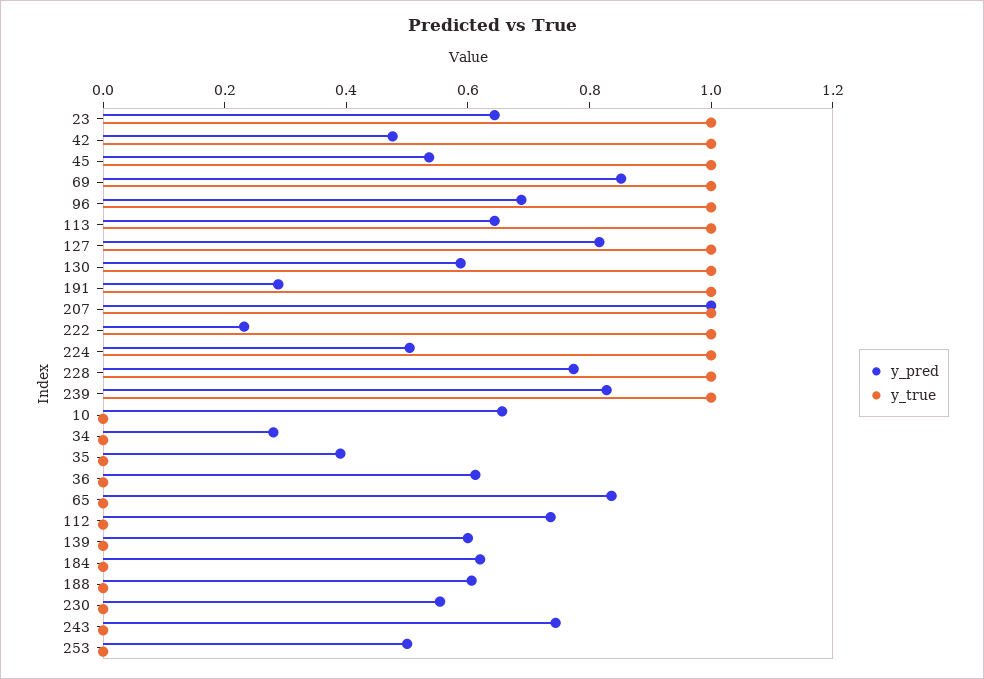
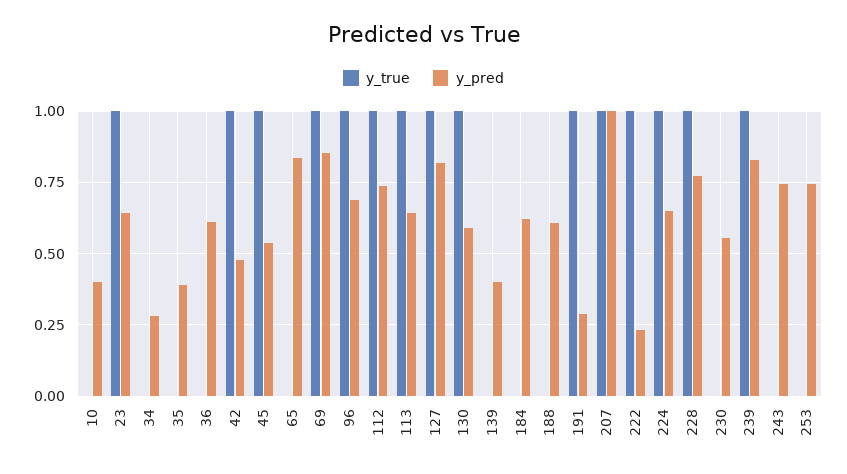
  {
    "y_pred": {
      "23": 0.65,
      "42": 0.475,
      "45": 0.525,
      "69": 0.85,
      "96": 0.7,
      "113": 0.65,
      "127": 0.825,
      "130": 0.6,
      "191": 0.3,
      "207": 1,
      "222": 0.225,
-     "224": 0.5,
+     "224": 0.65,
      "228": 0.775,
      "239": 0.825,
-     "10": 0.65,
+     "10": 0.4,
      "34": 0.275,
      "35": 0.4,
      "36": 0.6,
      "65": 0.825,
      "112": 0.725,
-     "139": 0.6,
+     "139": 0.4,
      "184": 0.625,
      "188": 0.6,
      "230": 0.55,
      "243": 0.75,
-     "253": 0.5
+     "253": 0.75
    },
    "y_true": {
      "23": 1,
      "42": 1,
      "45": 1,
      "69": 1,
      "96": 1,
      "113": 1,
      "127": 1,
      "130": 1,
      "191": 1,
      "207": 1,
      "222": 1,
      "224": 1,
      "228": 1,
      "239": 1,
      "10": 0,
      "34": 0,
      "35": 0,
      "36": 0,
      "65": 0,
-     "112": 0,
+     "112": 1,
      "139": 0,
      "184": 0,
      "188": 0,
      "230": 0,
      "243": 0,
      "253": 0
    }
  }

